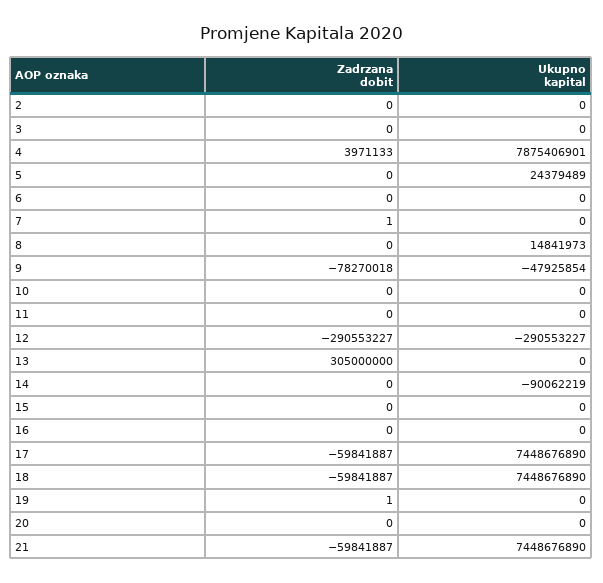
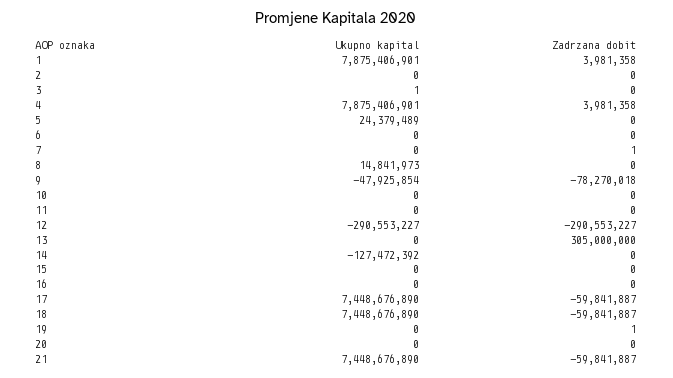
  {
    "Zadrzana dobit": {
      "2": 0,
      "3": 0,
-     "4": 3971133,
+     "4": 3981358,
      "5": 0,
      "6": 0,
      "7": 1,
      "8": 0,
      "9": -78270018,
      "10": 0,
      "11": 0,
      "12": -290553227,
      "13": 305000000,
      "14": 0,
      "15": 0,
      "16": 0,
      "17": -59841887,
      "18": -59841887,
      "19": 1,
      "20": 0,
-     "21": -59841887
+     "21": -59841887,
+     "1": 3981358
    },
    "Ukupno kapital": {
      "2": 0,
-     "3": 0,
+     "3": 1,
      "4": 7875406901,
      "5": 24379489,
      "6": 0,
      "7": 0,
      "8": 14841973,
      "9": -47925854,
      "10": 0,
      "11": 0,
      "12": -290553227,
      "13": 0,
-     "14": -90062219,
+     "14": -127472392,
      "15": 0,
      "16": 0,
      "17": 7448676890,
      "18": 7448676890,
      "19": 0,
      "20": 0,
-     "21": 7448676890
+     "21": 7448676890,
+     "1": 7875406901
    }
  }

